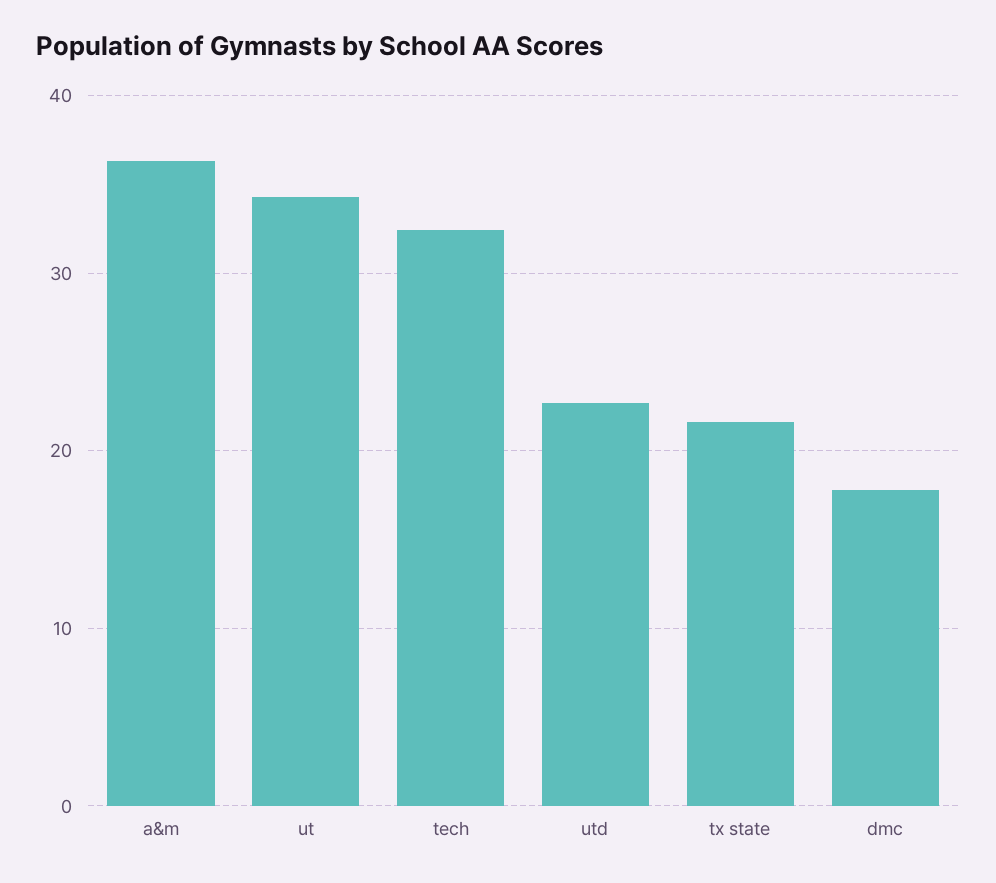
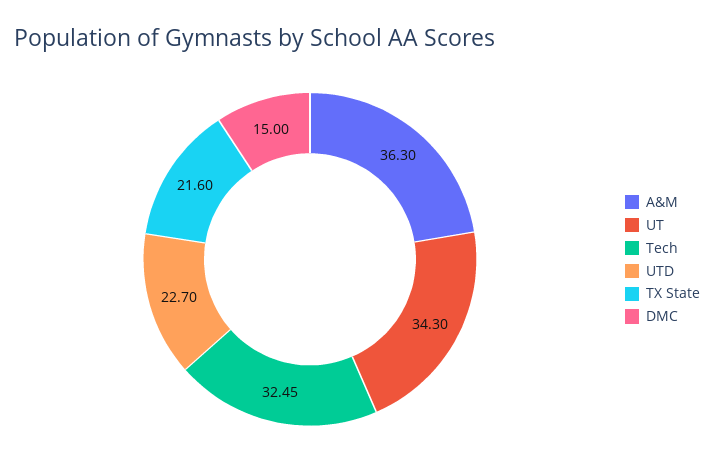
  {
    "a&m": 36.3,
    "ut": 34.3,
    "tech": 32.45,
    "utd": 22.7,
    "tx state": 21.6,
-   "dmc": 18
+   "dmc": 15
  }

